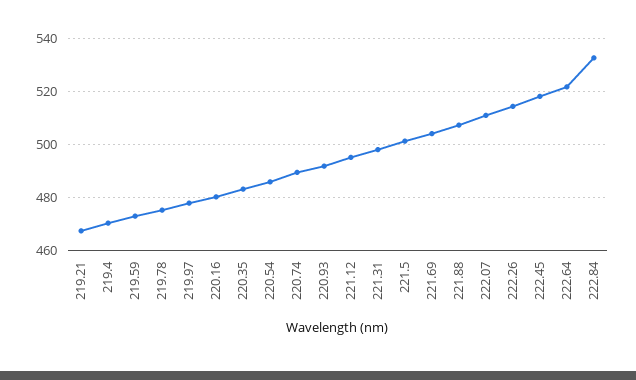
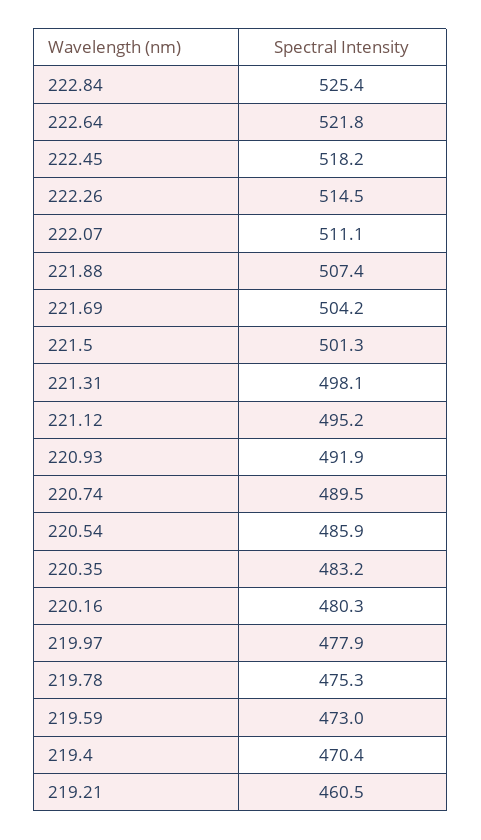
  {
-   "219.21": 467.5,
+   "219.21": 460.5,
    "219.4": 470.4,
    "219.59": 473,
    "219.78": 475.3,
    "219.97": 477.9,
    "220.16": 480.3,
    "220.35": 483.2,
    "220.54": 485.9,
    "220.74": 489.5,
    "220.93": 491.9,
    "221.12": 495.2,
    "221.31": 498.1,
    "221.5": 501.3,
    "221.69": 504.2,
    "221.88": 507.4,
    "222.07": 511.1,
    "222.26": 514.5,
    "222.45": 518.2,
    "222.64": 521.8,
-   "222.84": 532.5
+   "222.84": 525.4
  }

